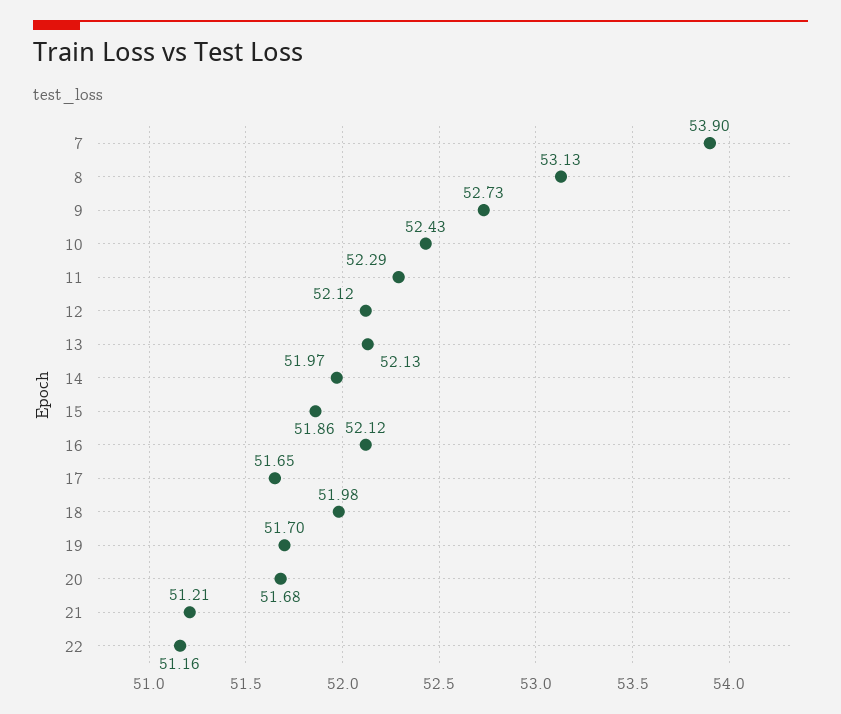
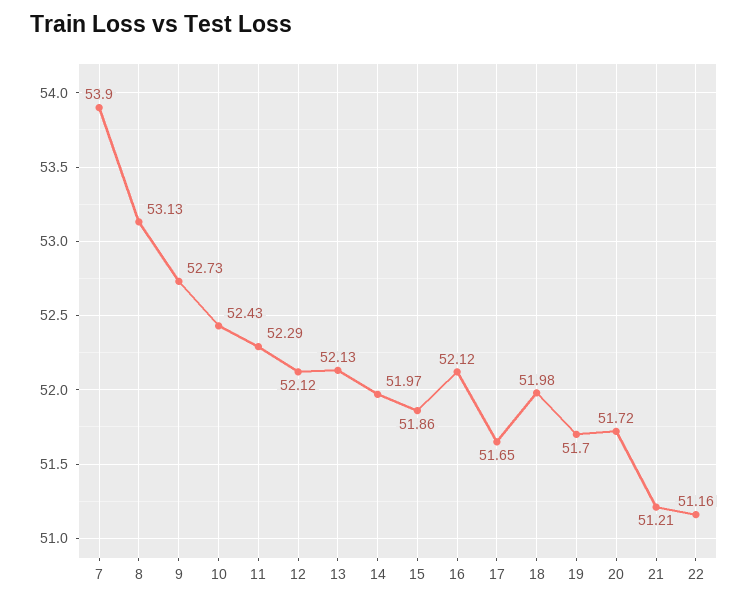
  {
    "7": 53.9,
    "8": 53.13,
    "9": 52.73,
    "10": 52.43,
    "11": 52.29,
    "12": 52.12,
    "13": 52.13,
    "14": 51.97,
    "15": 51.86,
    "16": 52.12,
    "17": 51.65,
    "18": 51.98,
    "19": 51.7,
-   "20": 51.68,
+   "20": 51.72,
    "21": 51.21,
    "22": 51.16
  }

